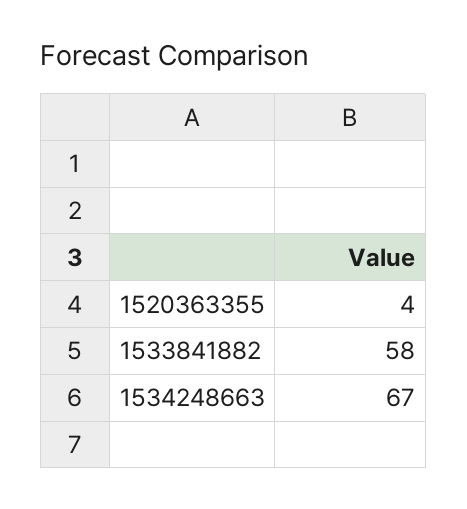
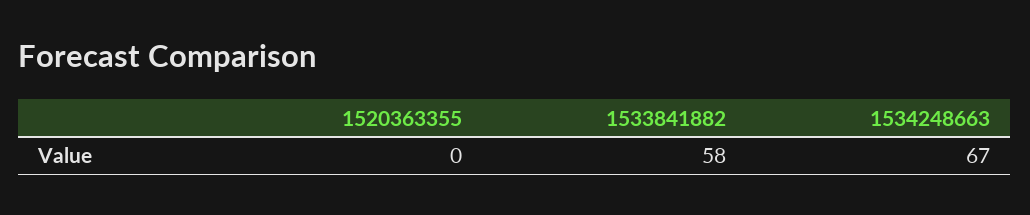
  {
-   "1520363355": 4,
+   "1520363355": 0,
    "1533841882": 58,
    "1534248663": 67
  }

